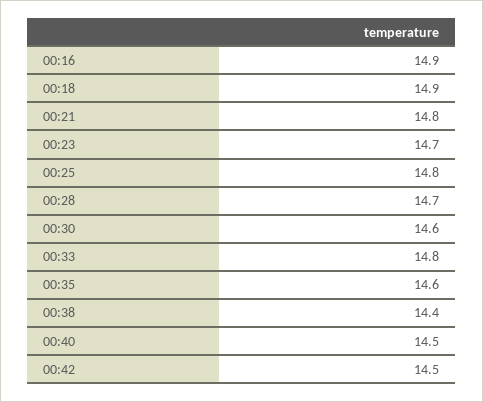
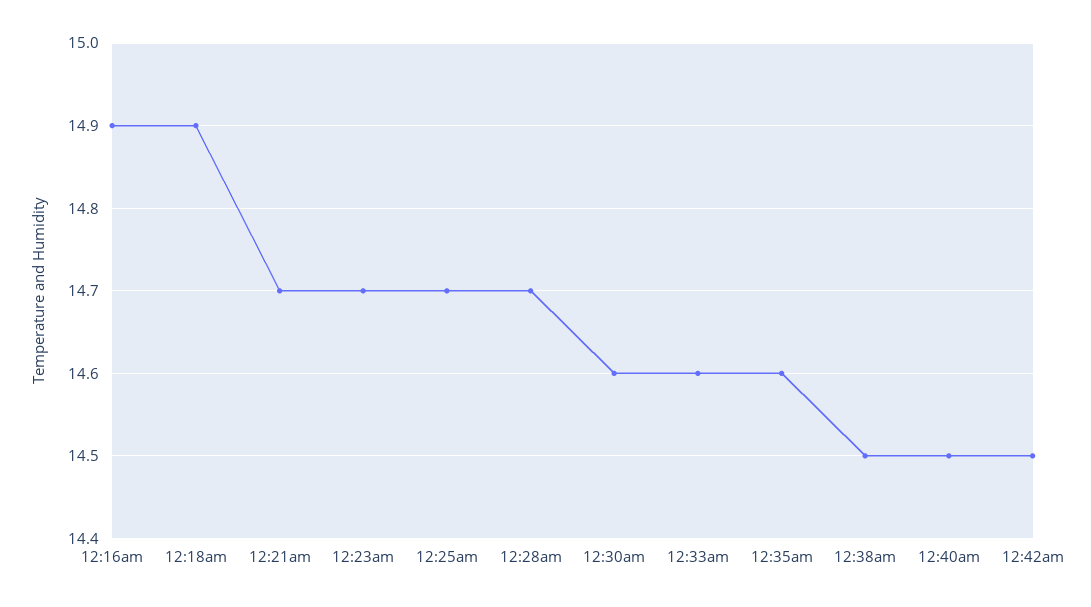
  {
    "00:16": 14.9,
    "00:18": 14.9,
-   "00:21": 14.8,
+   "00:21": 14.7,
    "00:23": 14.7,
-   "00:25": 14.8,
+   "00:25": 14.7,
    "00:28": 14.7,
    "00:30": 14.6,
-   "00:33": 14.8,
+   "00:33": 14.6,
    "00:35": 14.6,
-   "00:38": 14.4,
+   "00:38": 14.5,
    "00:40": 14.5,
    "00:42": 14.5
  }

